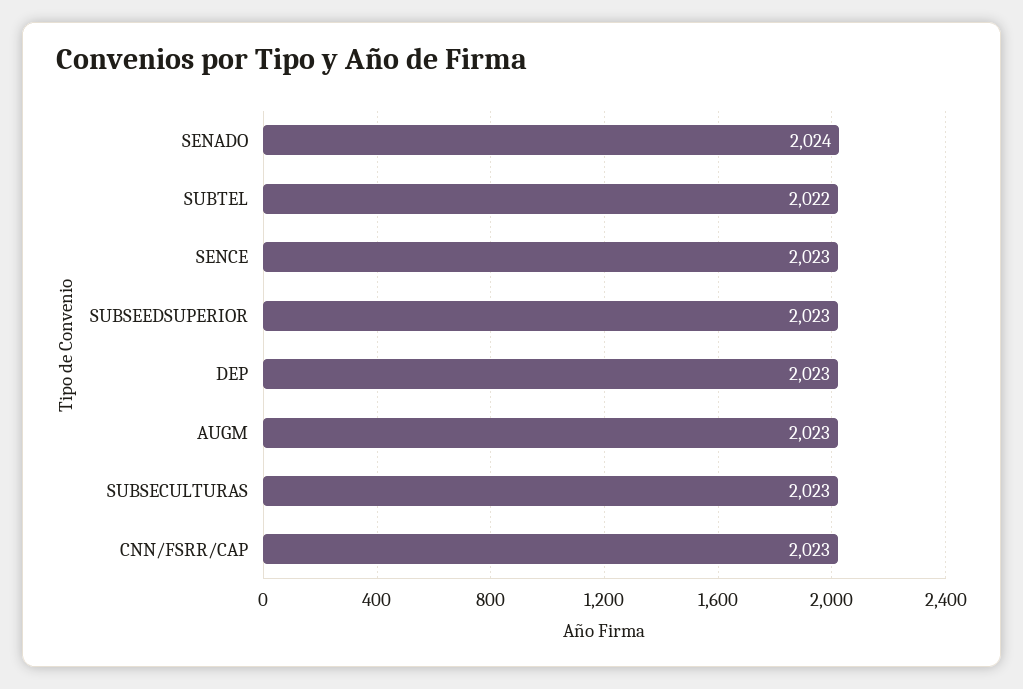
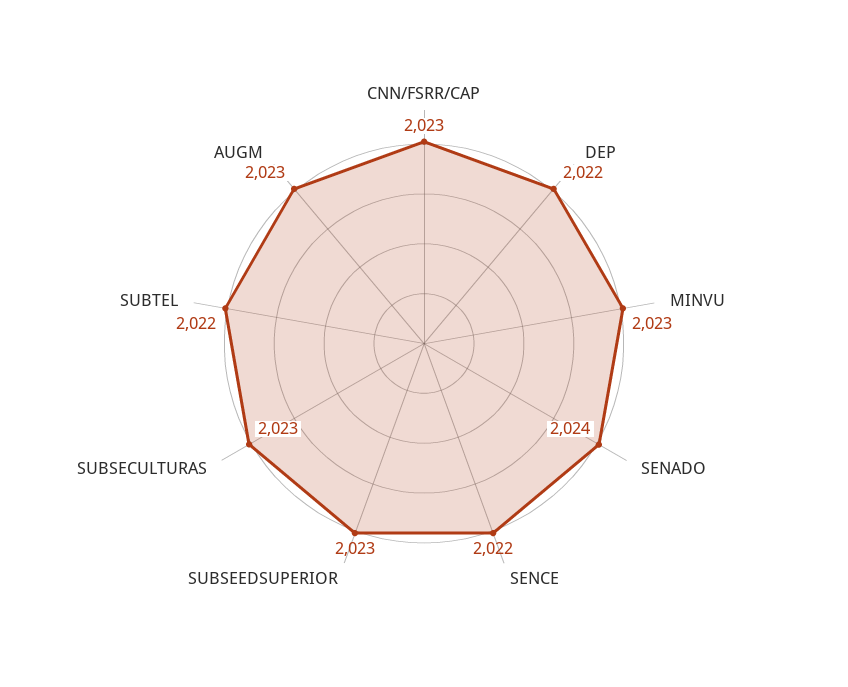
  {
    "SENADO": 2024,
    "SUBTEL": 2022,
-   "SENCE": 2023,
+   "SENCE": 2022,
    "SUBSEEDSUPERIOR": 2023,
-   "DEP": 2023,
+   "DEP": 2022,
    "AUGM": 2023,
    "SUBSECULTURAS": 2023,
-   "CNN/FSRR/CAP": 2023
+   "CNN/FSRR/CAP": 2023,
+   "MINVU": 2023
  }

